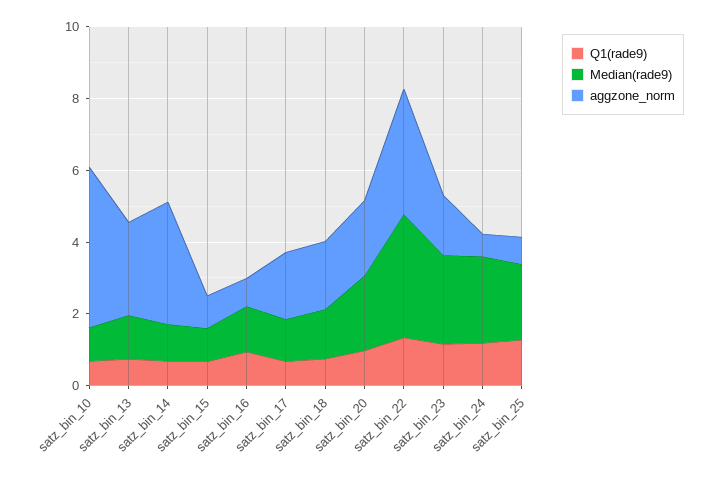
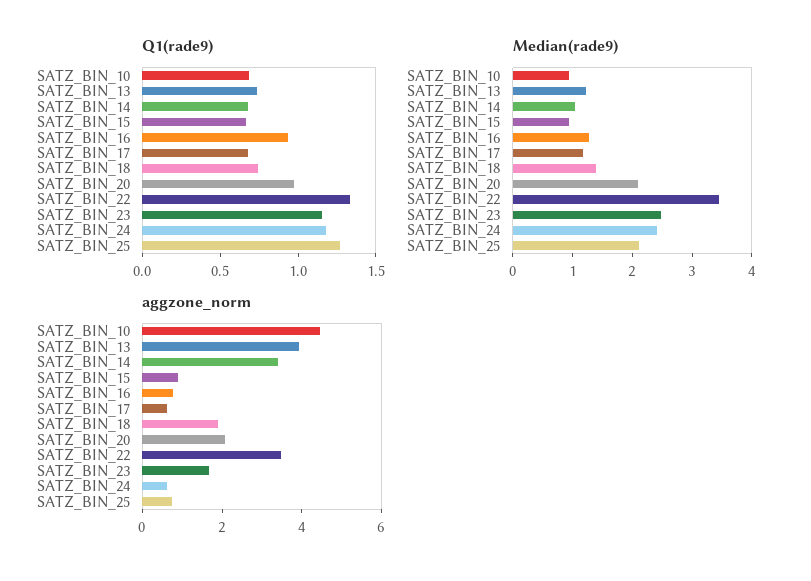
  {
    "Q1(rade9)": {
      "satz_bin_10": 0.7,
      "satz_bin_13": 0.7,
      "satz_bin_14": 0.7,
      "satz_bin_15": 0.7,
      "satz_bin_16": 0.9,
      "satz_bin_17": 0.7,
      "satz_bin_18": 0.7,
      "satz_bin_20": 1,
      "satz_bin_22": 1.3,
      "satz_bin_23": 1.2,
      "satz_bin_24": 1.2,
      "satz_bin_25": 1.3
    },
    "Median(rade9)": {
      "satz_bin_10": 1,
      "satz_bin_13": 1.2,
      "satz_bin_14": 1,
      "satz_bin_15": 1,
      "satz_bin_16": 1.2,
      "satz_bin_17": 1.2,
      "satz_bin_18": 1.4,
      "satz_bin_20": 2.2,
      "satz_bin_22": 3.4,
      "satz_bin_23": 2.4,
      "satz_bin_24": 2.4,
      "satz_bin_25": 2.2
    },
    "aggzone_norm": {
      "satz_bin_10": 4.5,
-     "satz_bin_13": 2.5,
+     "satz_bin_13": 4,
      "satz_bin_14": 3.5,
      "satz_bin_15": 1,
      "satz_bin_16": 1,
-     "satz_bin_17": 2,
+     "satz_bin_17": 0.5,
      "satz_bin_18": 2,
      "satz_bin_20": 2,
      "satz_bin_22": 3.5,
      "satz_bin_23": 1.5,
      "satz_bin_24": 0.5,
      "satz_bin_25": 1
    }
  }

